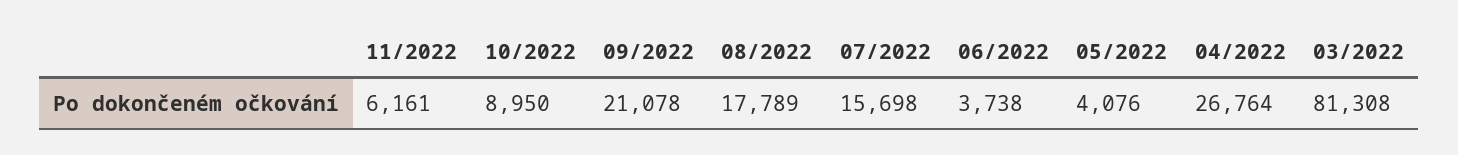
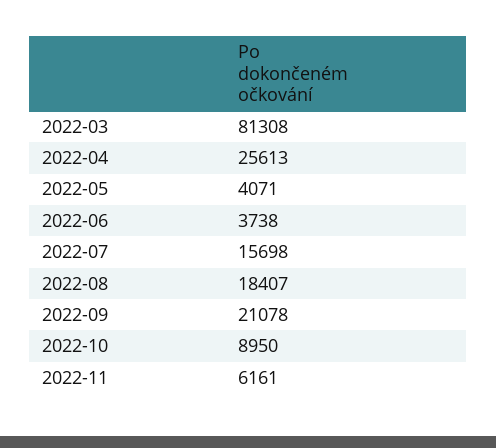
  {
    "11/2022": 6161,
    "10/2022": 8950,
    "09/2022": 21078,
-   "08/2022": 17789,
+   "08/2022": 18407,
    "07/2022": 15698,
    "06/2022": 3738,
-   "05/2022": 4076,
+   "05/2022": 4071,
-   "04/2022": 26764,
+   "04/2022": 25613,
    "03/2022": 81308
  }

